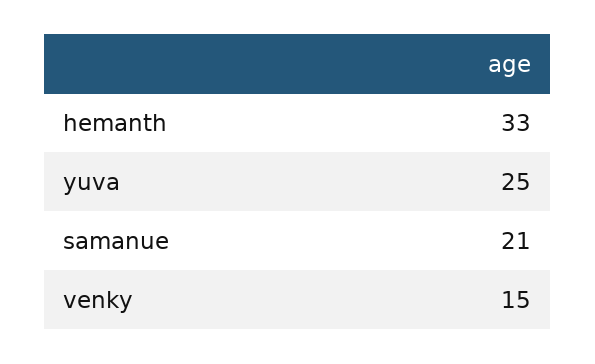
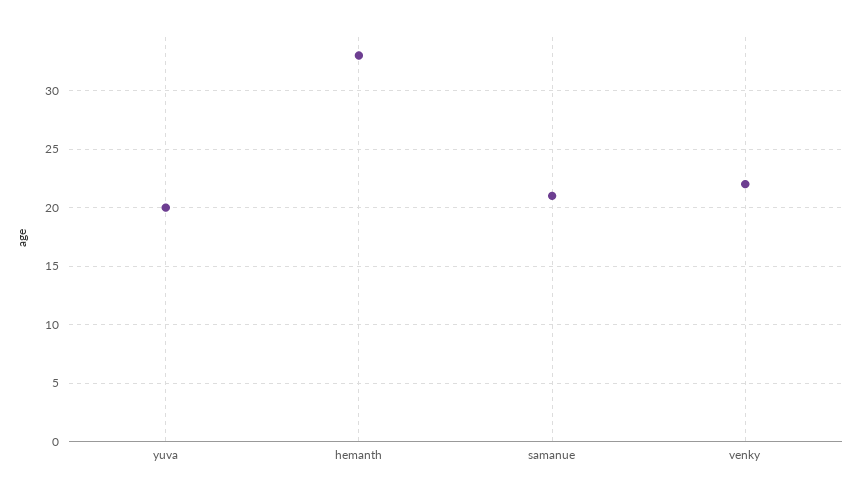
  {
    "hemanth": 33,
-   "yuva": 25,
+   "yuva": 20,
    "samanue": 21,
-   "venky": 15
+   "venky": 22
  }

